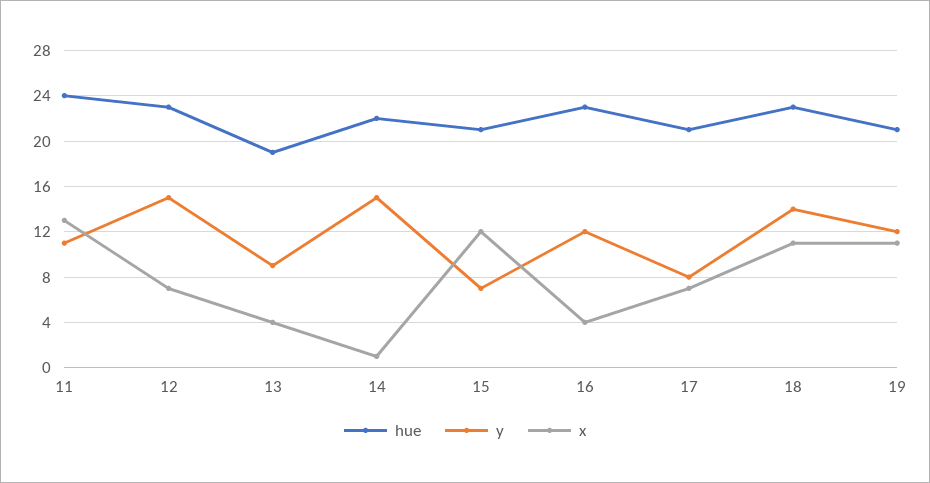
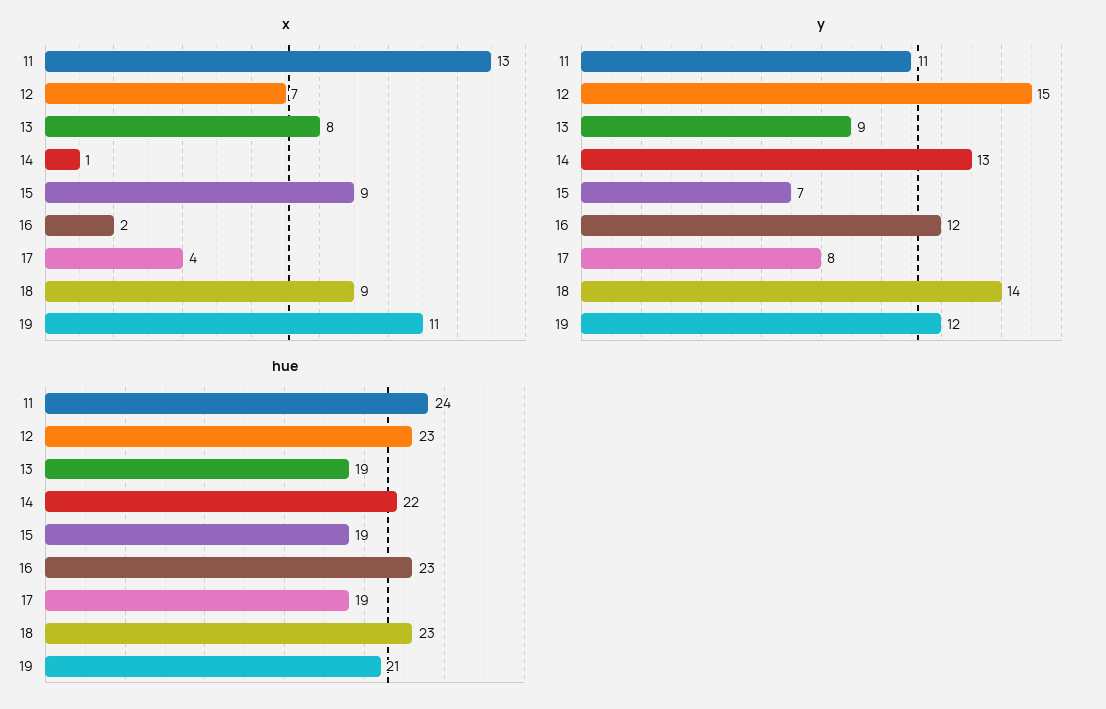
  {
    "hue": {
      "11": 24,
      "12": 23,
      "13": 19,
      "14": 22,
-     "15": 21,
+     "15": 19,
      "16": 23,
-     "17": 21,
+     "17": 19,
      "18": 23,
      "19": 21
    },
    "y": {
      "11": 11,
      "12": 15,
      "13": 9,
-     "14": 15,
+     "14": 13,
      "15": 7,
      "16": 12,
      "17": 8,
      "18": 14,
      "19": 12
    },
    "x": {
      "11": 13,
      "12": 7,
-     "13": 4,
+     "13": 8,
      "14": 1,
-     "15": 12,
+     "15": 9,
-     "16": 4,
+     "16": 2,
-     "17": 7,
+     "17": 4,
-     "18": 11,
+     "18": 9,
      "19": 11
    }
  }

